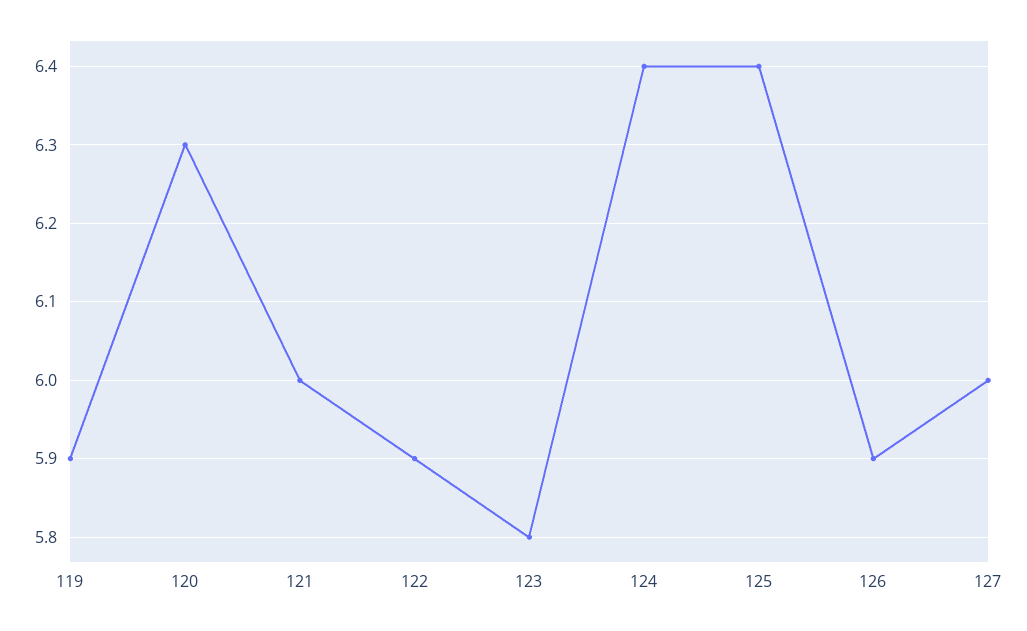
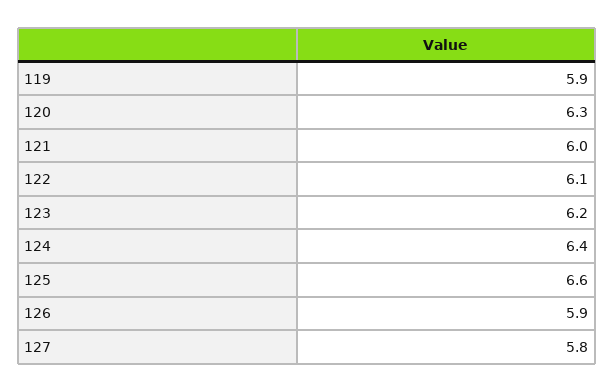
  {
    "119": 5.9,
    "120": 6.3,
    "121": 6,
-   "122": 5.9,
+   "122": 6.1,
-   "123": 5.8,
+   "123": 6.2,
    "124": 6.4,
-   "125": 6.4,
+   "125": 6.6,
    "126": 5.9,
-   "127": 6
+   "127": 5.8
  }

